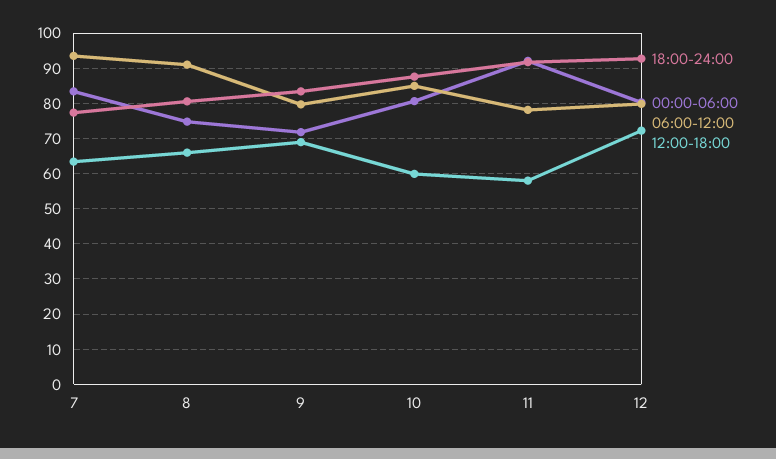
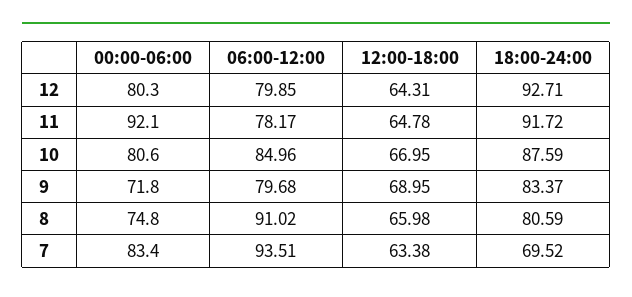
  {
    "18:00-24:00": {
-     "7": 78,
+     "7": 69.52,
      "8": 80.59,
      "9": 83.37,
      "10": 87.59,
      "11": 91.72,
      "12": 92.71
    },
    "00:00-06:00": {
      "7": 83.4,
      "8": 74.8,
      "9": 71.8,
      "10": 80.6,
      "11": 92.1,
      "12": 80.3
    },
    "06:00-12:00": {
      "7": 93.51,
      "8": 91.02,
      "9": 79.68,
      "10": 84.96,
      "11": 78.17,
      "12": 79.85
    },
    "12:00-18:00": {
      "7": 63.38,
      "8": 65.98,
      "9": 68.95,
-     "10": 60,
+     "10": 66.95,
-     "11": 58,
+     "11": 64.78,
-     "12": 72
+     "12": 64.31
    }
  }

